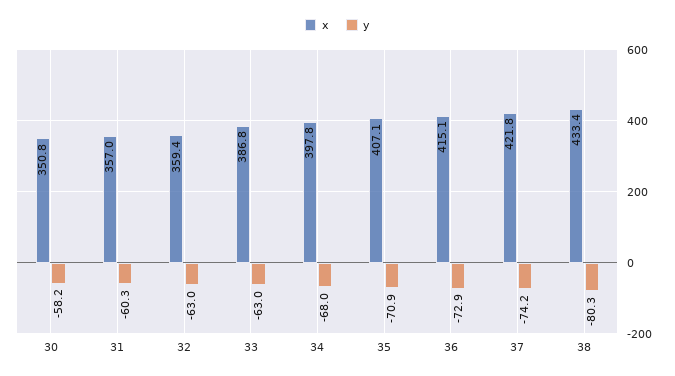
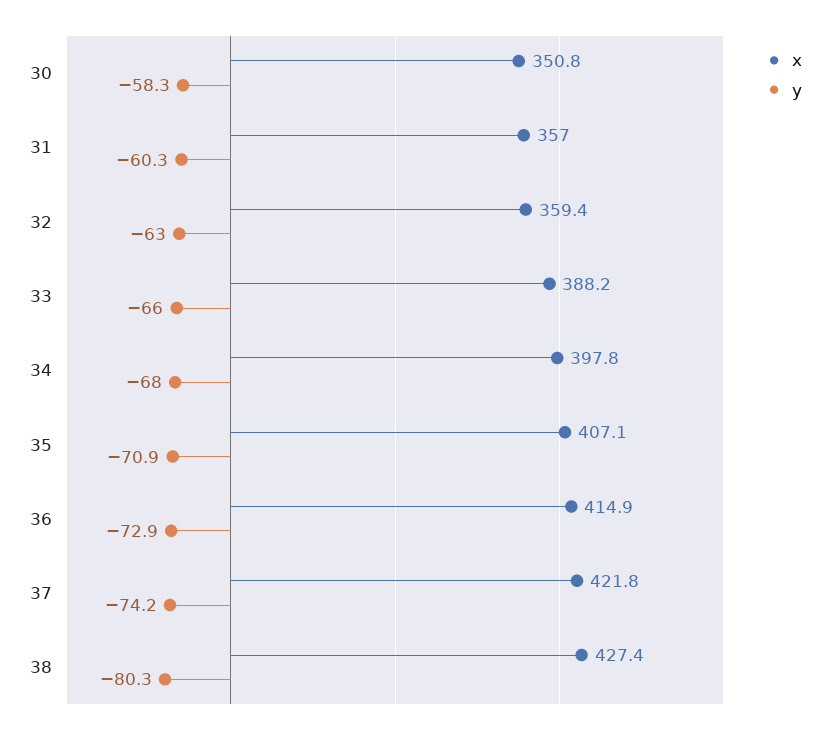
  {
    "x": {
      "30": 350.8,
      "31": 357,
      "32": 359.4,
-     "33": 386.8,
+     "33": 388.2,
      "34": 397.8,
      "35": 407.1,
-     "36": 415.1,
+     "36": 414.9,
      "37": 421.8,
-     "38": 433.4
+     "38": 427.4
    },
    "y": {
-     "30": -58.2,
+     "30": -58.3,
      "31": -60.3,
      "32": -63,
-     "33": -63,
+     "33": -66,
      "34": -68,
      "35": -70.9,
      "36": -72.9,
      "37": -74.2,
      "38": -80.3
    }
  }

